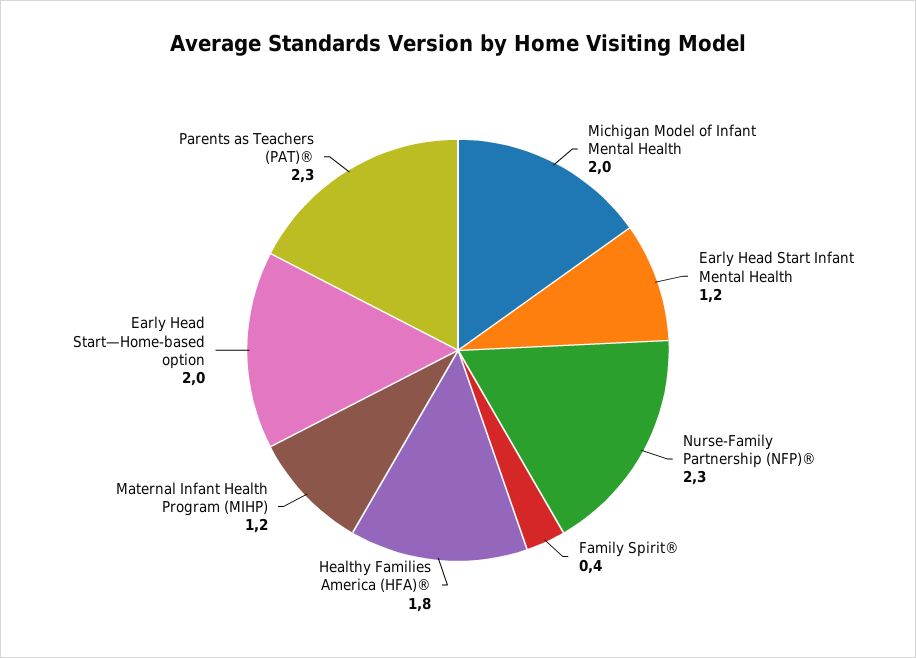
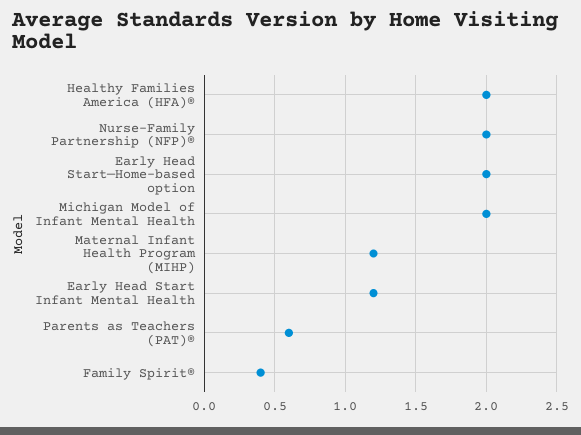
  {
    "Michigan Model of Infant Mental Health": 2,
    "Early Head Start Infant Mental Health": 1.2,
-   "Nurse-Family Partnership (NFP)®": 2.3,
+   "Nurse-Family Partnership (NFP)®": 2,
    "Family Spirit®": 0.4,
-   "Healthy Families America (HFA)®": 1.8,
+   "Healthy Families America (HFA)®": 2,
    "Maternal Infant Health Program (MIHP)": 1.2,
    "Early Head Start—Home-based option": 2,
-   "Parents as Teachers (PAT)®": 2.3
+   "Parents as Teachers (PAT)®": 0.6
  }

